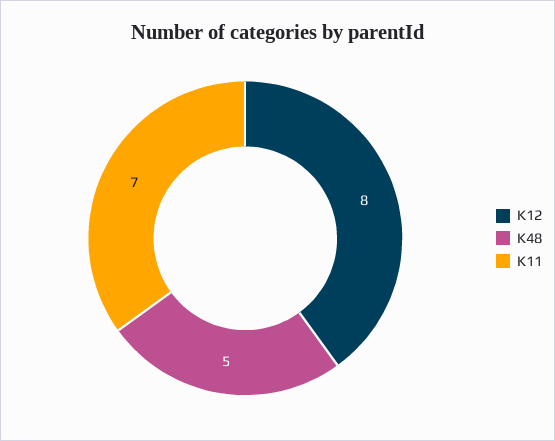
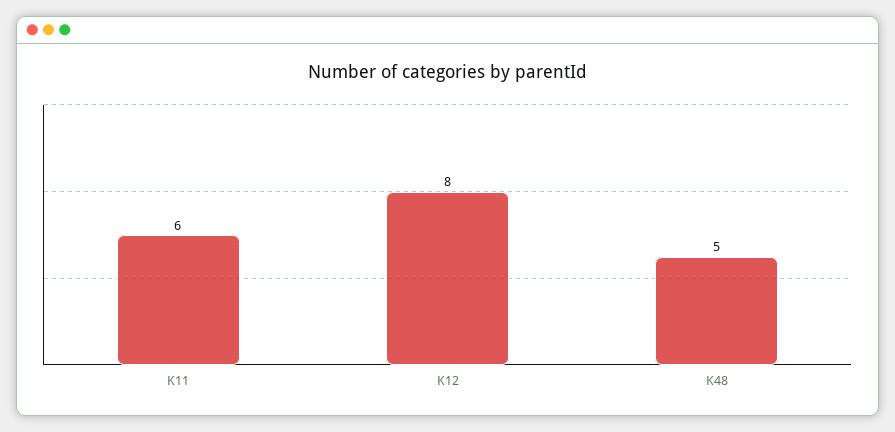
  {
    "K12": 8,
    "K48": 5,
-   "K11": 7
+   "K11": 6
  }

